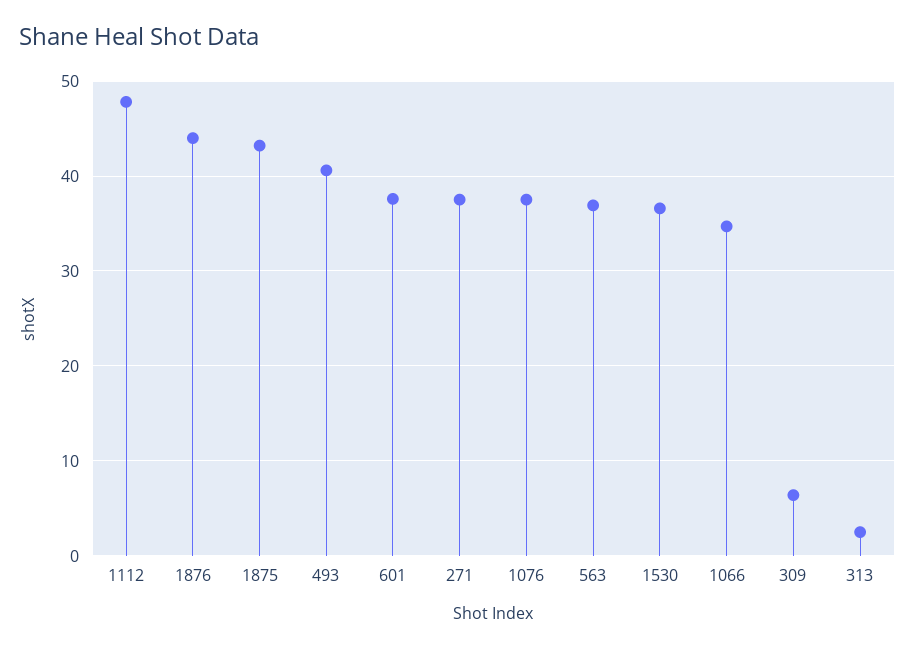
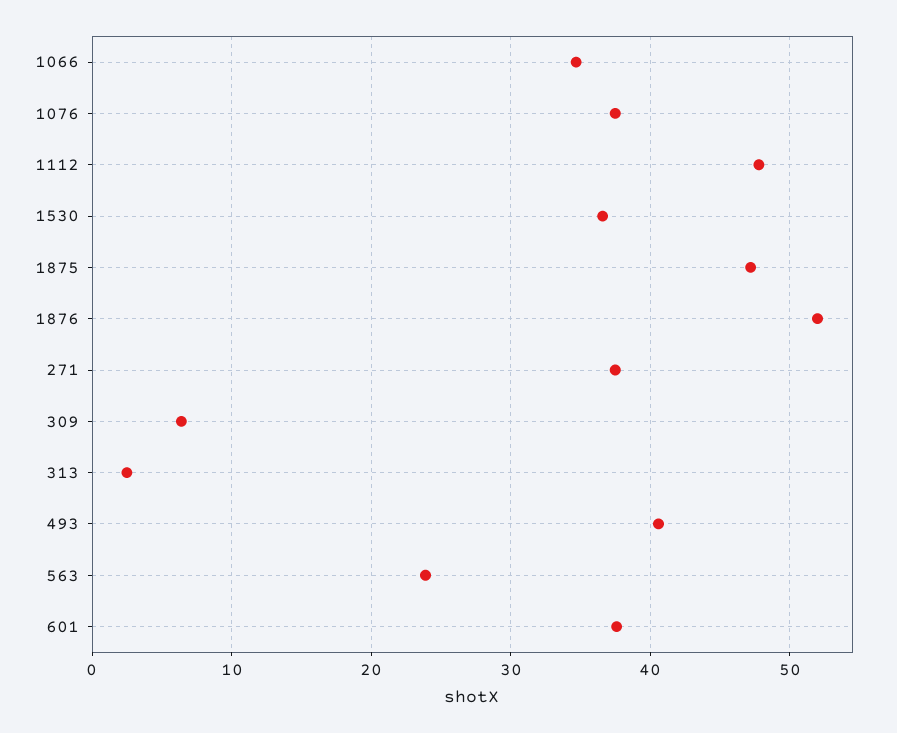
  {
    "1112": 48,
-   "1876": 44,
+   "1876": 52,
-   "1875": 43,
+   "1875": 47,
    "493": 41,
    "601": 38,
    "271": 38,
    "1076": 38,
-   "563": 37,
+   "563": 24,
    "1530": 37,
    "1066": 35,
    "309": 6,
    "313": 3
  }

